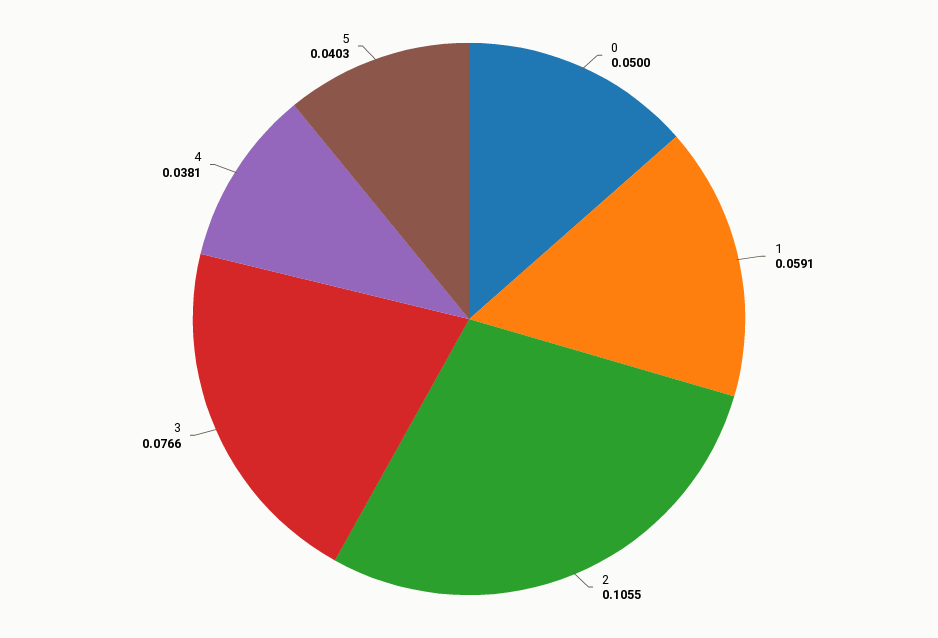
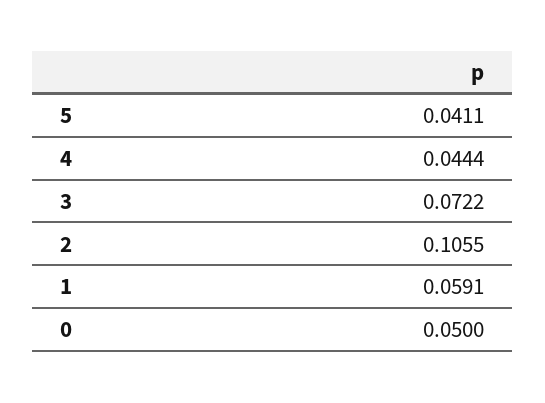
  {
    "0": 0.05,
    "1": 0.0591,
    "2": 0.1055,
-   "3": 0.0766,
+   "3": 0.0722,
-   "4": 0.0381,
+   "4": 0.0444,
-   "5": 0.0403
+   "5": 0.0411
  }

